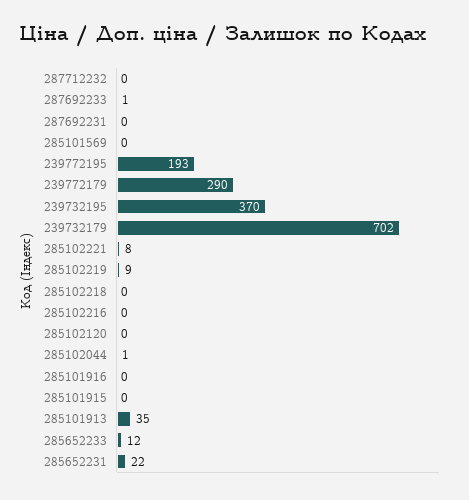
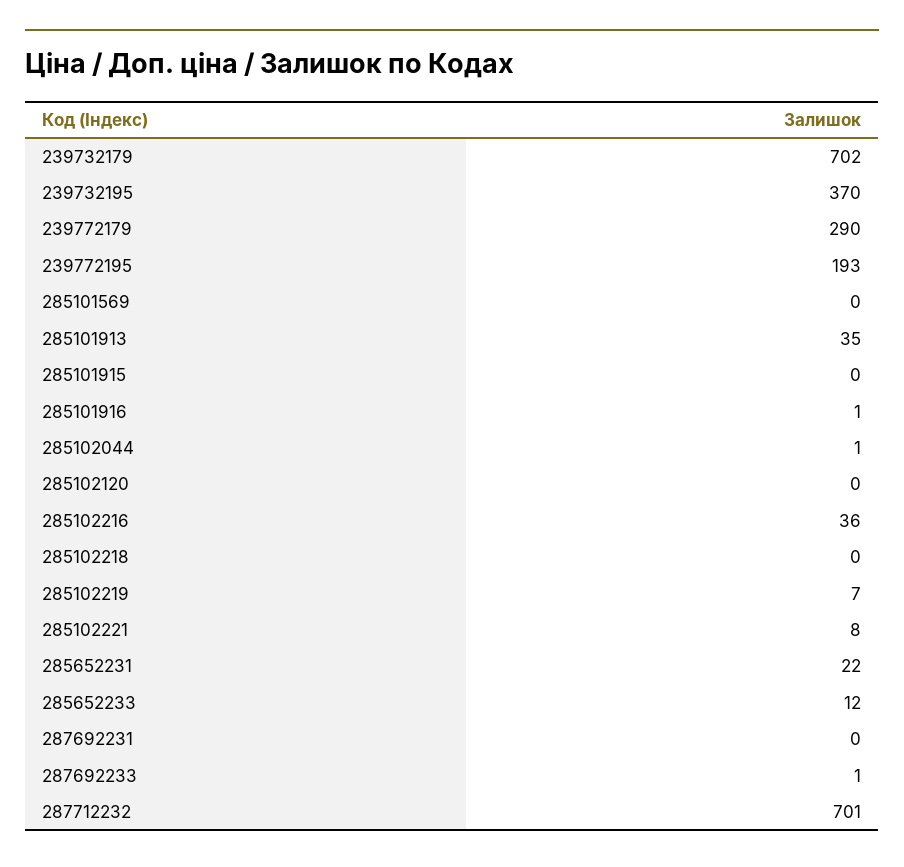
  {
-   "287712232": 0,
+   "287712232": 701,
    "287692233": 1,
    "287692231": 0,
    "285101569": 0,
    "239772195": 193,
    "239772179": 290,
    "239732195": 370,
    "239732179": 702,
    "285102221": 8,
-   "285102219": 9,
+   "285102219": 7,
    "285102218": 0,
-   "285102216": 0,
+   "285102216": 36,
    "285102120": 0,
    "285102044": 1,
-   "285101916": 0,
+   "285101916": 1,
    "285101915": 0,
    "285101913": 35,
    "285652233": 12,
    "285652231": 22
  }

